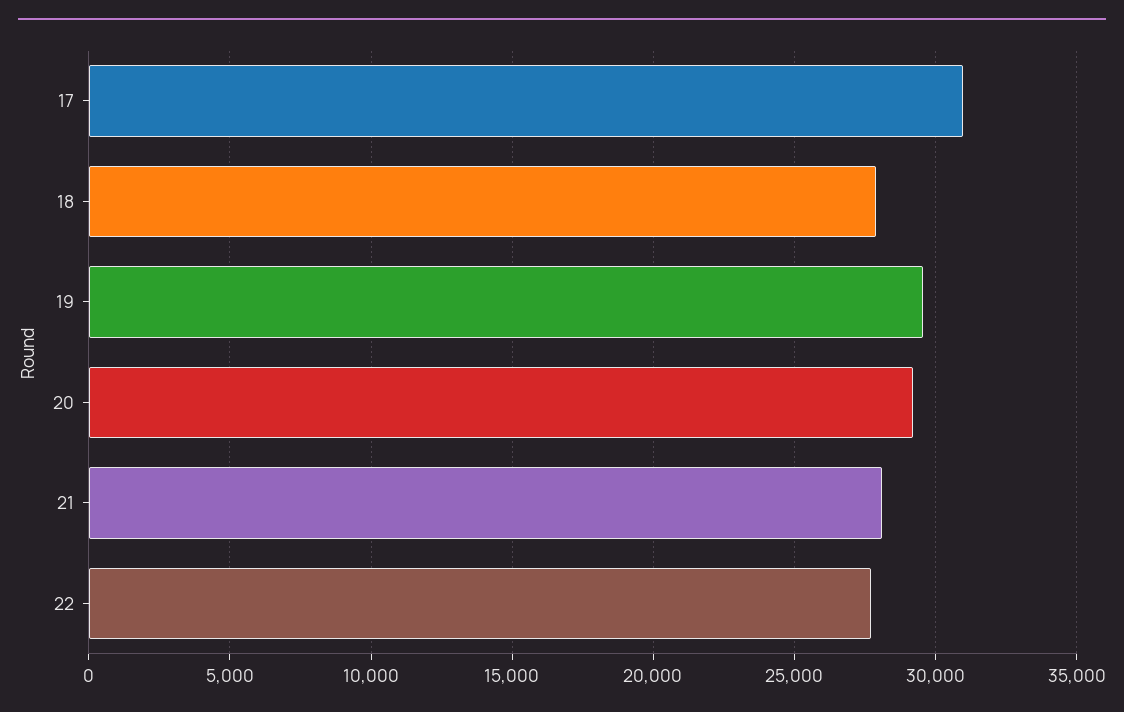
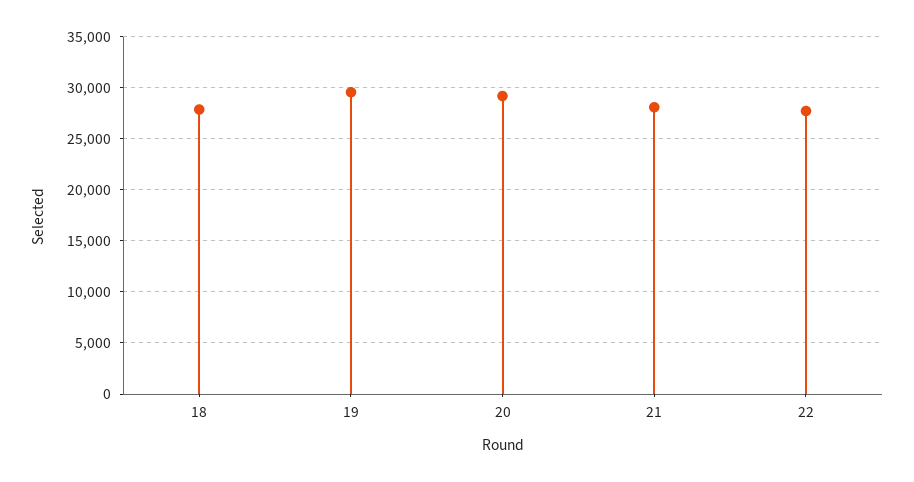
  {
-   "17": 31000,
    "18": 28000,
    "19": 29500,
    "20": 29000,
    "21": 28000,
    "22": 27500
  }

